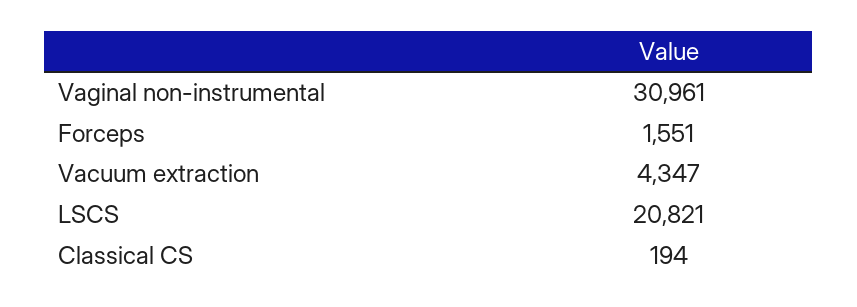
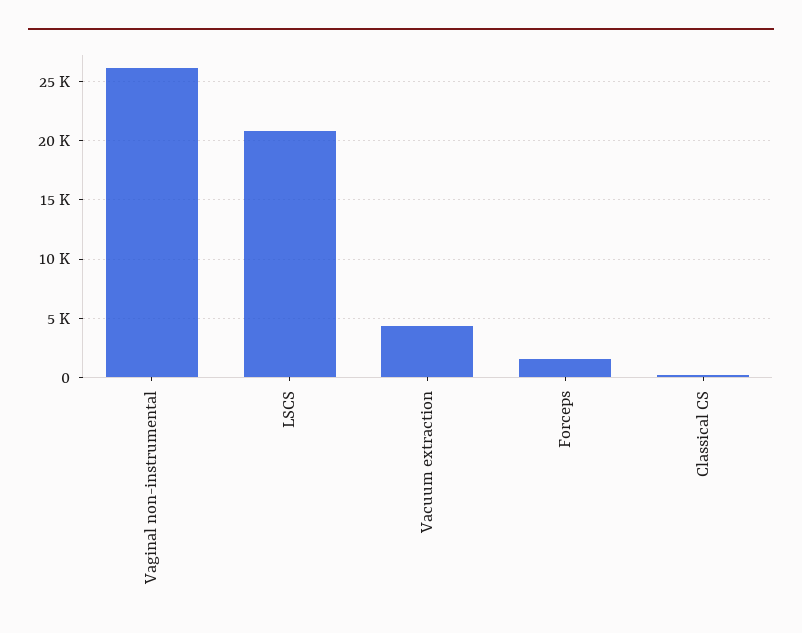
  {
-   "Vaginal non-instrumental": 30961,
+   "Vaginal non-instrumental": 26000,
    "Forceps": 1551,
    "Vacuum extraction": 4347,
    "LSCS": 20821,
    "Classical CS": 194
  }

